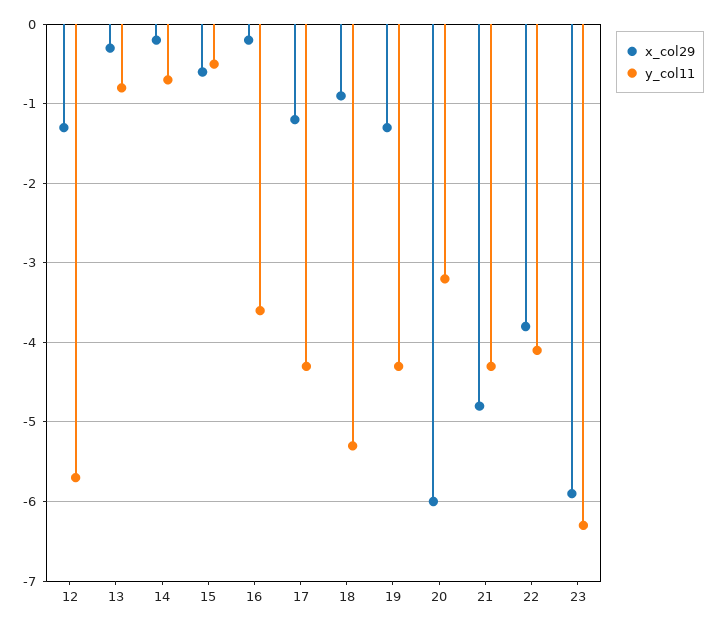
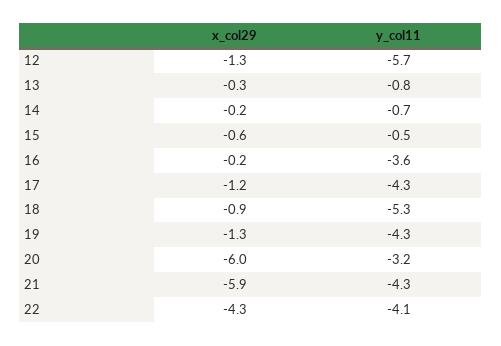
  {
    "x_col29": {
      "12": -1.3,
      "13": -0.3,
      "14": -0.2,
      "15": -0.6,
      "16": -0.2,
      "17": -1.2,
      "18": -0.9,
      "19": -1.3,
      "20": -6,
-     "21": -4.8,
+     "21": -5.9,
-     "22": -3.8,
+     "22": -4.3
-     "23": -5.9
    },
    "y_col11": {
      "12": -5.7,
      "13": -0.8,
      "14": -0.7,
      "15": -0.5,
      "16": -3.6,
      "17": -4.3,
      "18": -5.3,
      "19": -4.3,
      "20": -3.2,
      "21": -4.3,
-     "22": -4.1,
+     "22": -4.1
-     "23": -6.3
    }
  }

